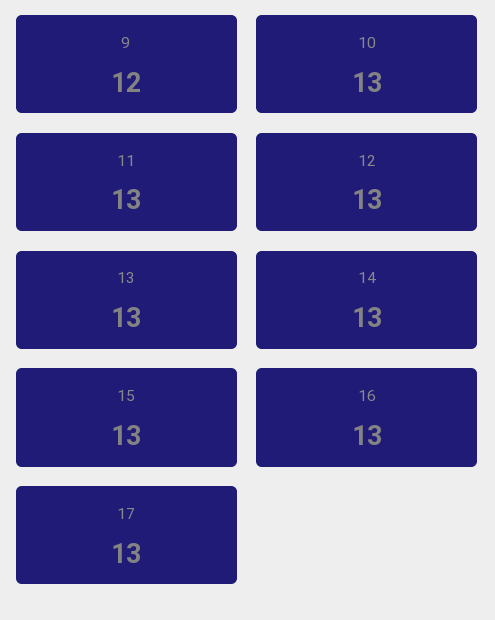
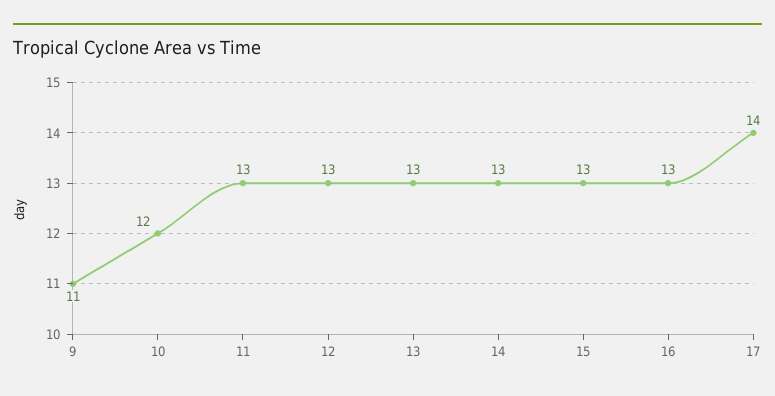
  {
-   "9": 12,
+   "9": 11,
-   "10": 13,
+   "10": 12,
    "11": 13,
    "12": 13,
    "13": 13,
    "14": 13,
    "15": 13,
    "16": 13,
-   "17": 13
+   "17": 14
  }

